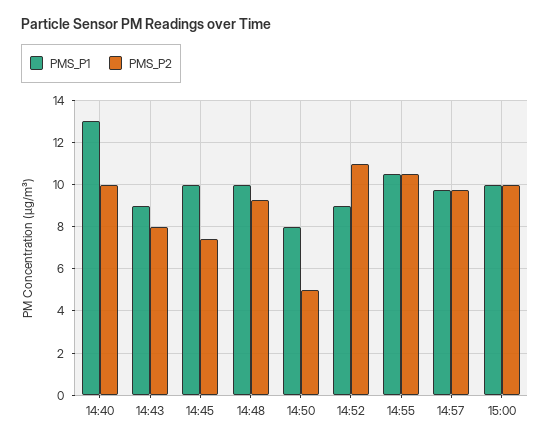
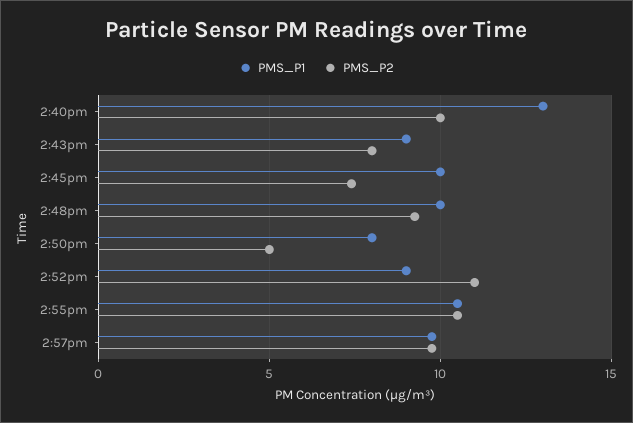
  {
    "PMS_P1": {
      "14:40": 13,
      "14:43": 9,
      "14:45": 10,
      "14:48": 10,
      "14:50": 8,
      "14:52": 9,
      "14:55": 10.5,
-     "14:57": 10,
+     "14:57": 10
-     "15:00": 10
    },
    "PMS_P2": {
      "14:40": 10,
      "14:43": 8,
      "14:45": 7.5,
      "14:48": 9.5,
      "14:50": 5,
      "14:52": 11,
      "14:55": 10.5,
-     "14:57": 10,
+     "14:57": 10
-     "15:00": 10
    }
  }

